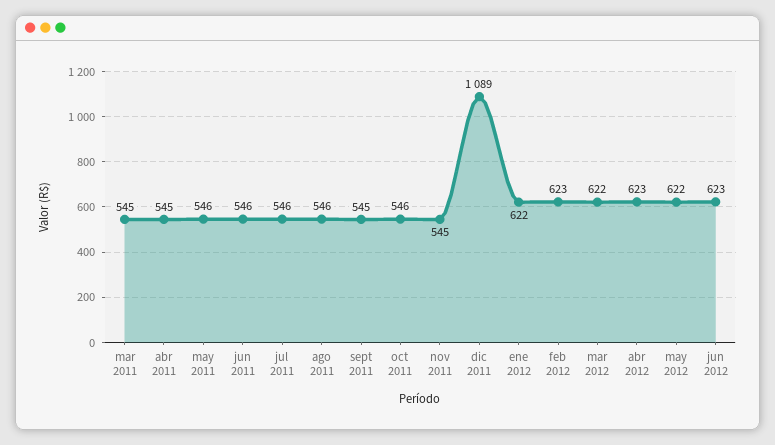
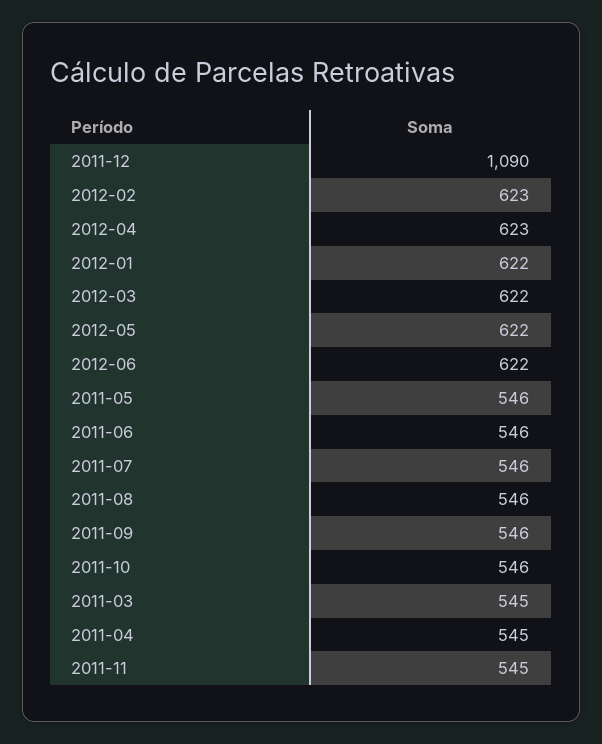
  {
    "mar 2011": 545,
    "abr 2011": 545,
    "may 2011": 546,
    "jun 2011": 546,
    "jul 2011": 546,
    "ago 2011": 546,
-   "sept 2011": 545,
+   "sept 2011": 546,
    "oct 2011": 546,
    "nov 2011": 545,
-   "dic 2011": 1089,
+   "dic 2011": 1090,
    "ene 2012": 622,
    "feb 2012": 623,
    "mar 2012": 622,
    "abr 2012": 623,
    "may 2012": 622,
-   "jun 2012": 623
+   "jun 2012": 622
  }

